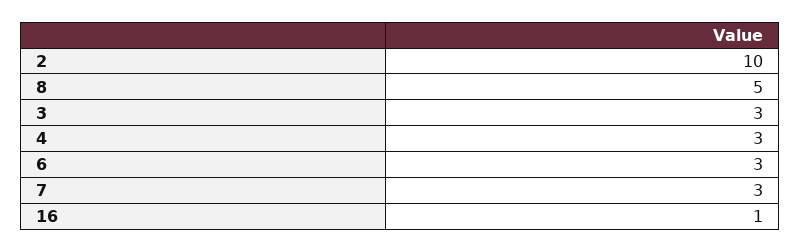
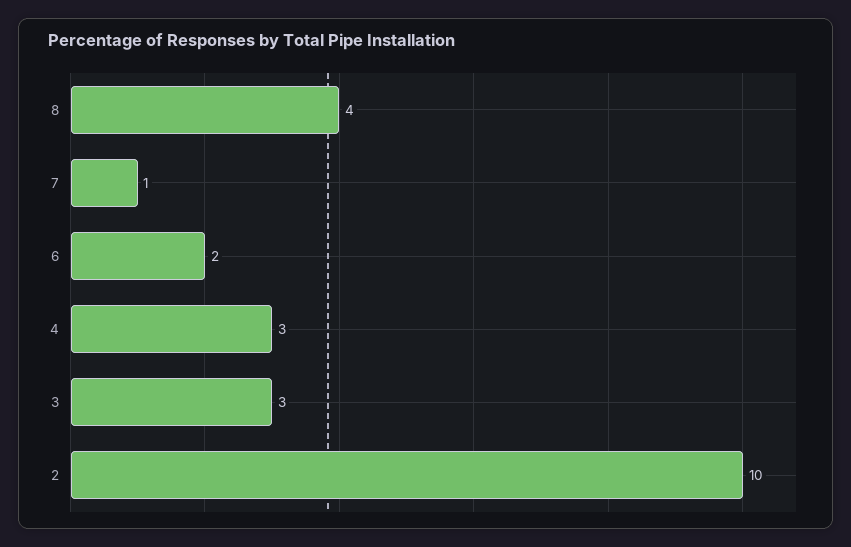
  {
    "2": 10,
-   "8": 5,
+   "8": 4,
    "3": 3,
    "4": 3,
-   "6": 3,
+   "6": 2,
-   "7": 3,
+   "7": 1
-   "16": 1
  }

